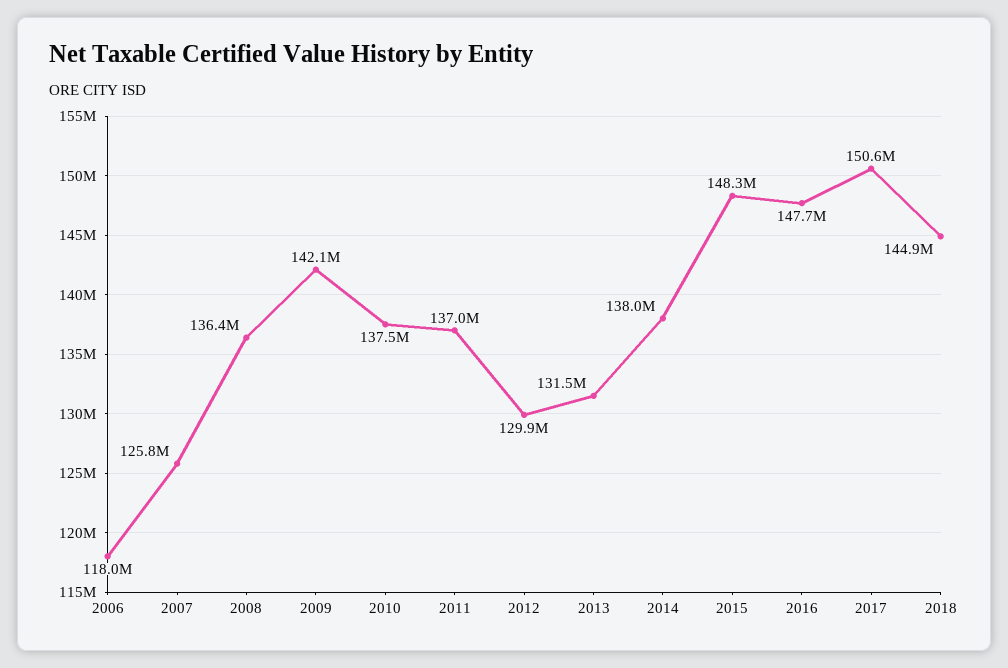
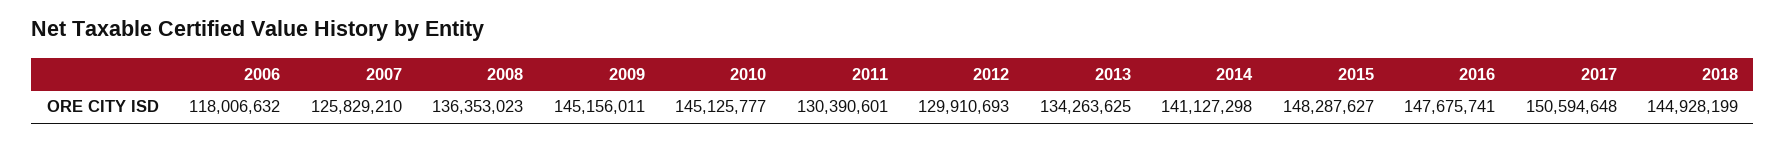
  {
    "2006": 118006632,
    "2007": 125829210,
    "2008": 136353023,
-   "2009": 142100000,
+   "2009": 145156011,
-   "2010": 137500000,
+   "2010": 145125777,
-   "2011": 137000000,
+   "2011": 130390601,
    "2012": 129910693,
-   "2013": 131500000,
+   "2013": 134263625,
-   "2014": 138000000,
+   "2014": 141127298,
    "2015": 148287627,
    "2016": 147675741,
    "2017": 150594648,
    "2018": 144928199
  }

